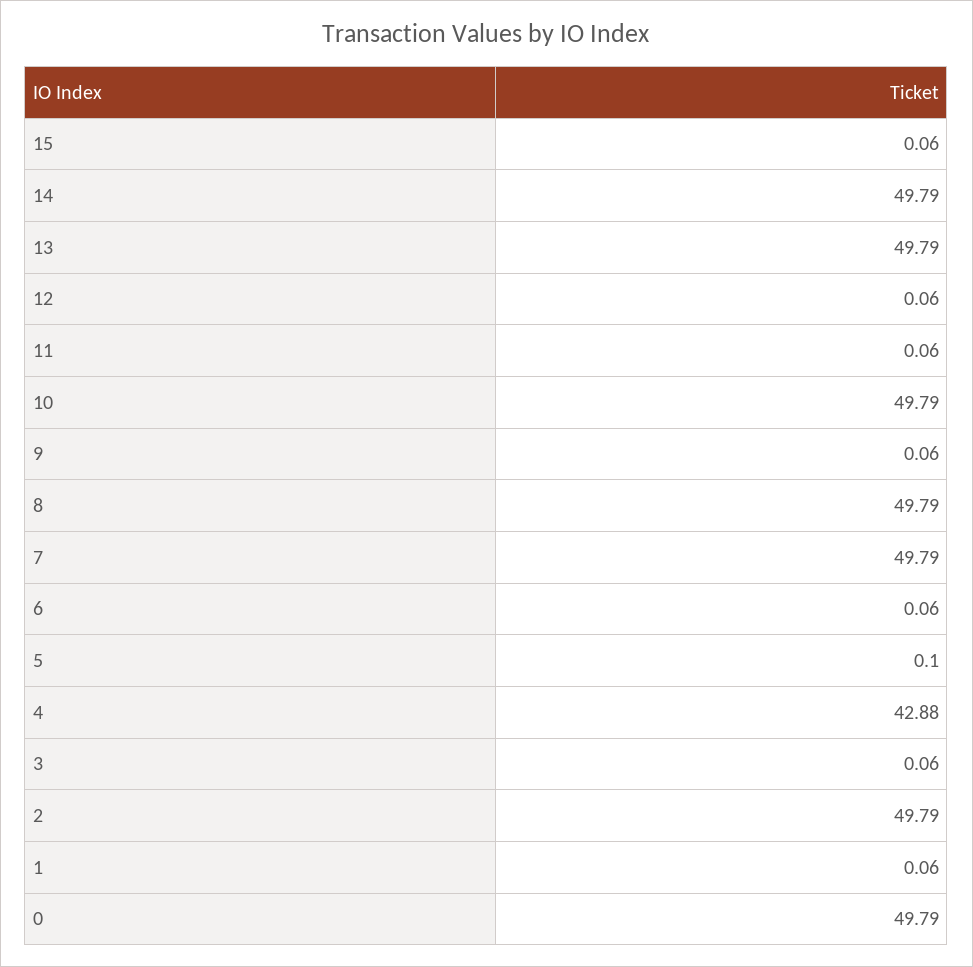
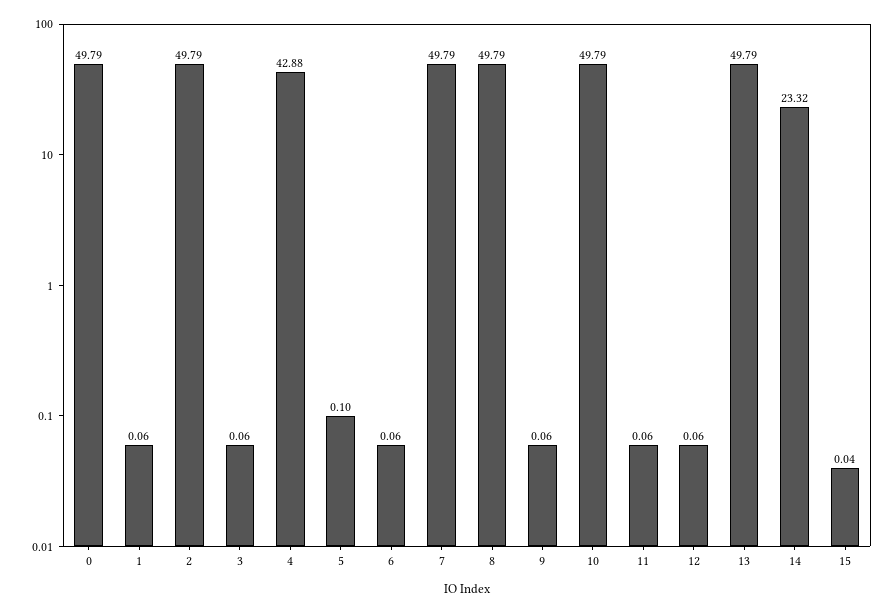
  {
-   "15": 0.06,
+   "15": 0.04,
-   "14": 49.79,
+   "14": 23.32,
    "13": 49.79,
    "12": 0.06,
    "11": 0.06,
    "10": 49.79,
    "9": 0.06,
    "8": 49.79,
    "7": 49.79,
    "6": 0.06,
    "5": 0.1,
    "4": 42.88,
    "3": 0.06,
    "2": 49.79,
    "1": 0.06,
    "0": 49.79
  }

